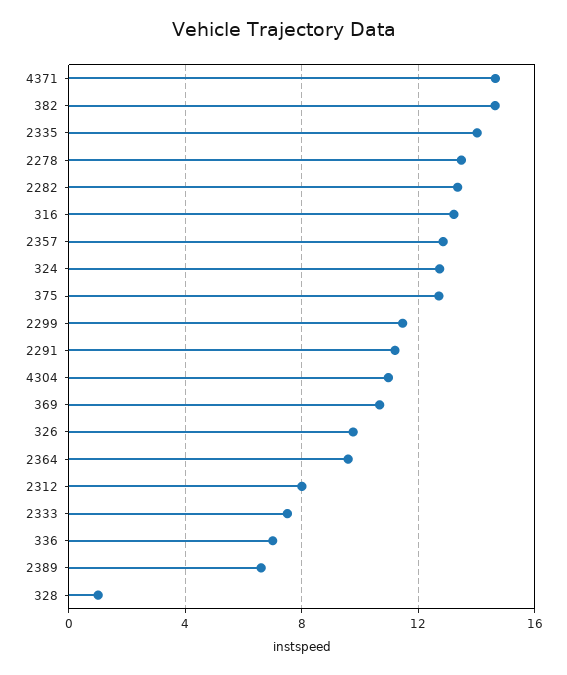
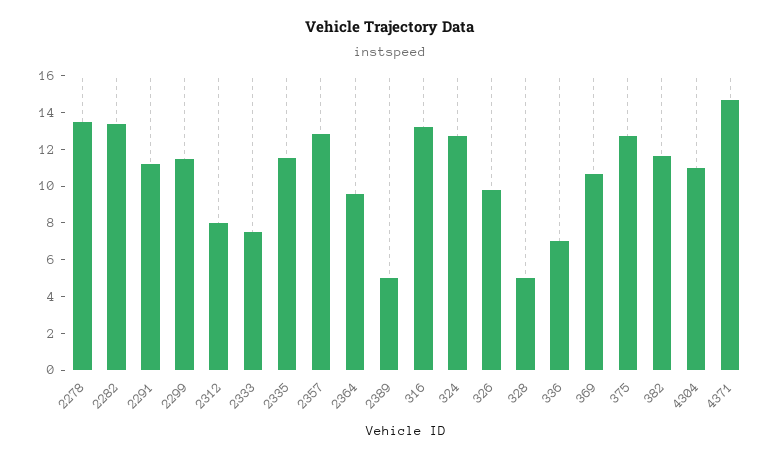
  {
    "4371": 14.5,
-   "382": 14.5,
+   "382": 11.5,
-   "2335": 14,
+   "2335": 11.5,
    "2278": 13.5,
    "2282": 13.5,
    "316": 13,
    "2357": 13,
    "324": 12.5,
    "375": 12.5,
    "2299": 11.5,
    "2291": 11,
    "4304": 11,
    "369": 10.5,
    "326": 10,
    "2364": 9.5,
    "2312": 8,
    "2333": 7.5,
    "336": 7,
-   "2389": 6.5,
+   "2389": 5,
-   "328": 1
+   "328": 5
  }

